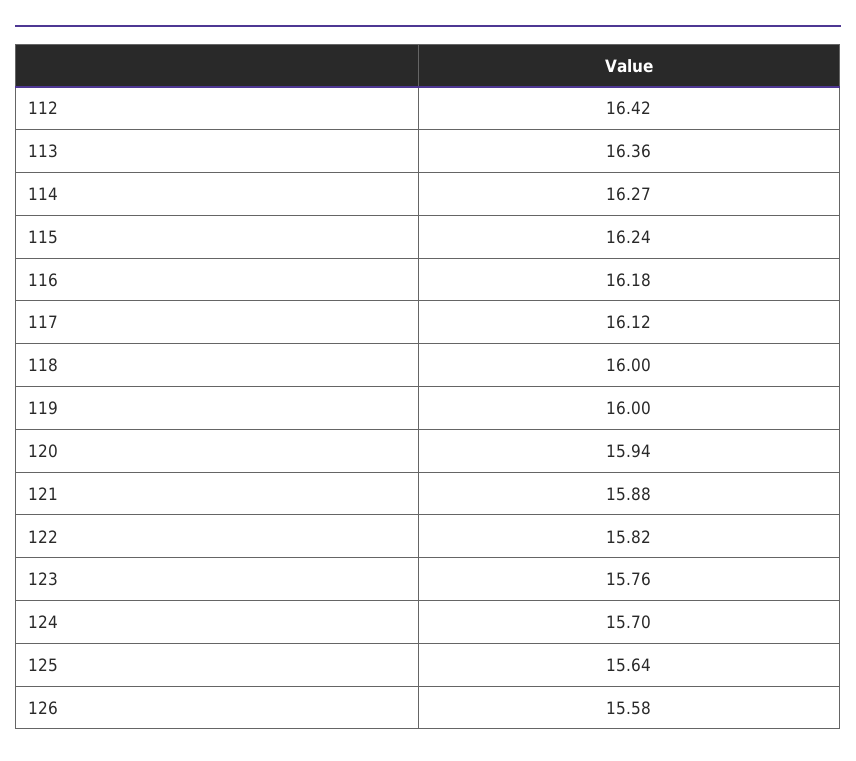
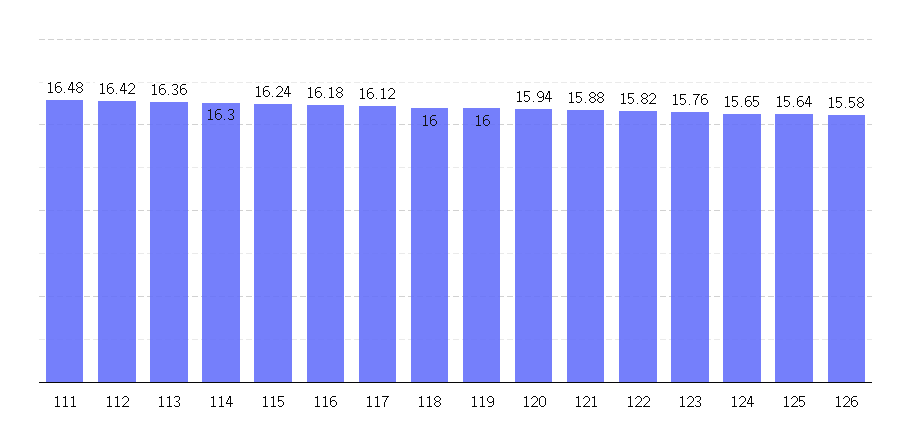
  {
    "112": 16.42,
    "113": 16.36,
-   "114": 16.27,
+   "114": 16.3,
    "115": 16.24,
    "116": 16.18,
    "117": 16.12,
    "118": 16,
    "119": 16,
    "120": 15.94,
    "121": 15.88,
    "122": 15.82,
    "123": 15.76,
-   "124": 15.7,
+   "124": 15.65,
    "125": 15.64,
-   "126": 15.58
+   "126": 15.58,
+   "111": 16.48
  }

